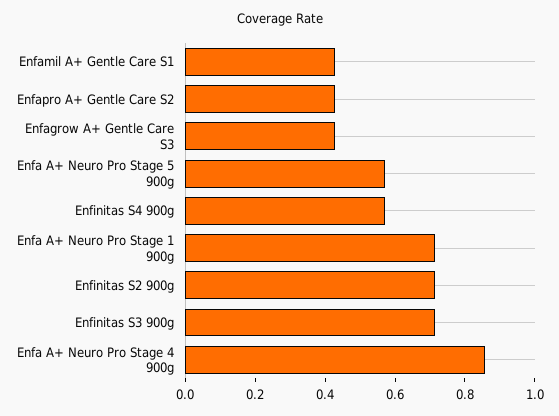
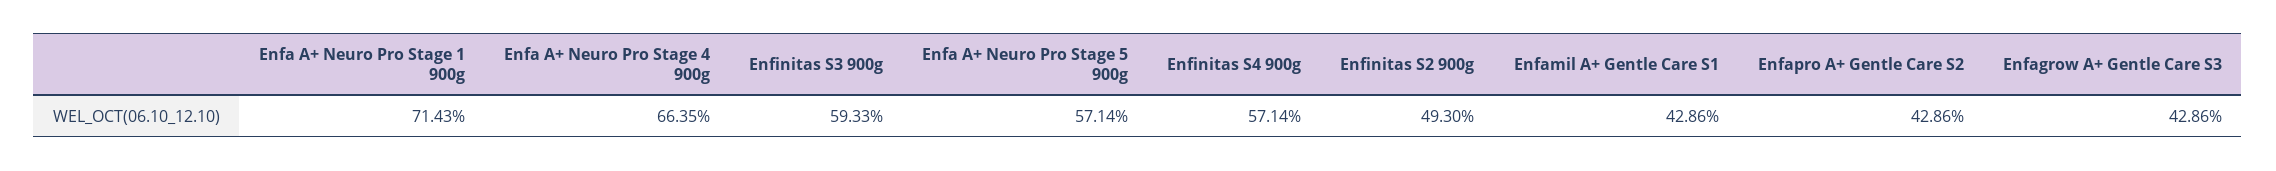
  {
    "Enfamil A+ Gentle Care S1": 0.4286,
    "Enfapro A+ Gentle Care S2": 0.4286,
    "Enfagrow A+ Gentle Care S3": 0.4286,
    "Enfa A+ Neuro Pro Stage 5 900g": 0.5714,
    "Enfinitas S4 900g": 0.5714,
    "Enfa A+ Neuro Pro Stage 1 900g": 0.7143,
-   "Enfinitas S2 900g": 0.7,
+   "Enfinitas S2 900g": 0.493,
-   "Enfinitas S3 900g": 0.7,
+   "Enfinitas S3 900g": 0.5933,
-   "Enfa A+ Neuro Pro Stage 4 900g": 0.85
+   "Enfa A+ Neuro Pro Stage 4 900g": 0.6635
  }

